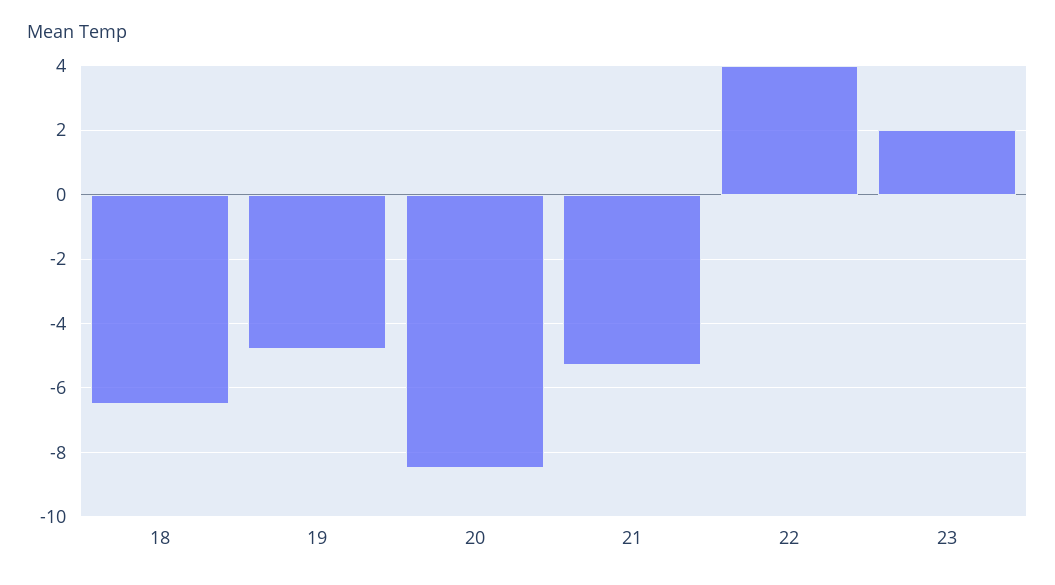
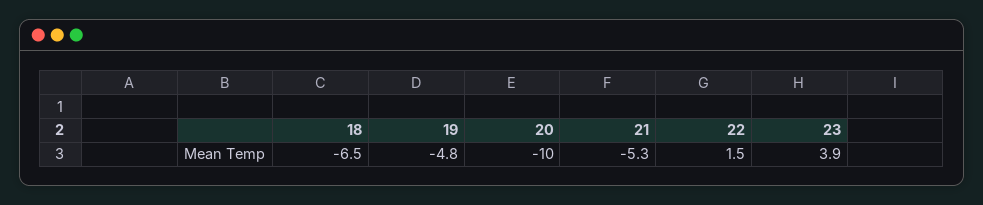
  {
    "18": -6.5,
    "19": -4.8,
-   "20": -8.5,
+   "20": -10,
    "21": -5.3,
-   "22": 4,
+   "22": 1.5,
-   "23": 2
+   "23": 3.9
  }

